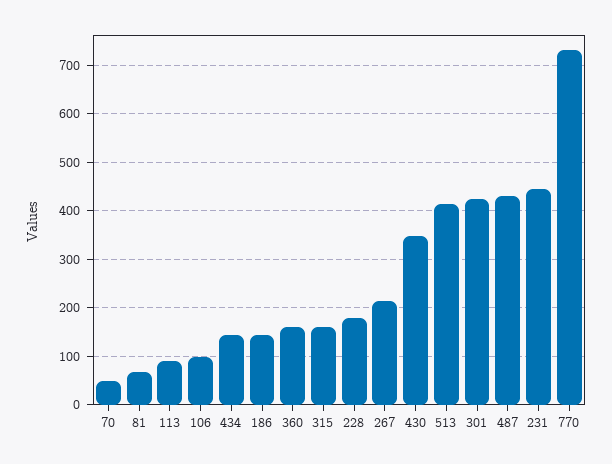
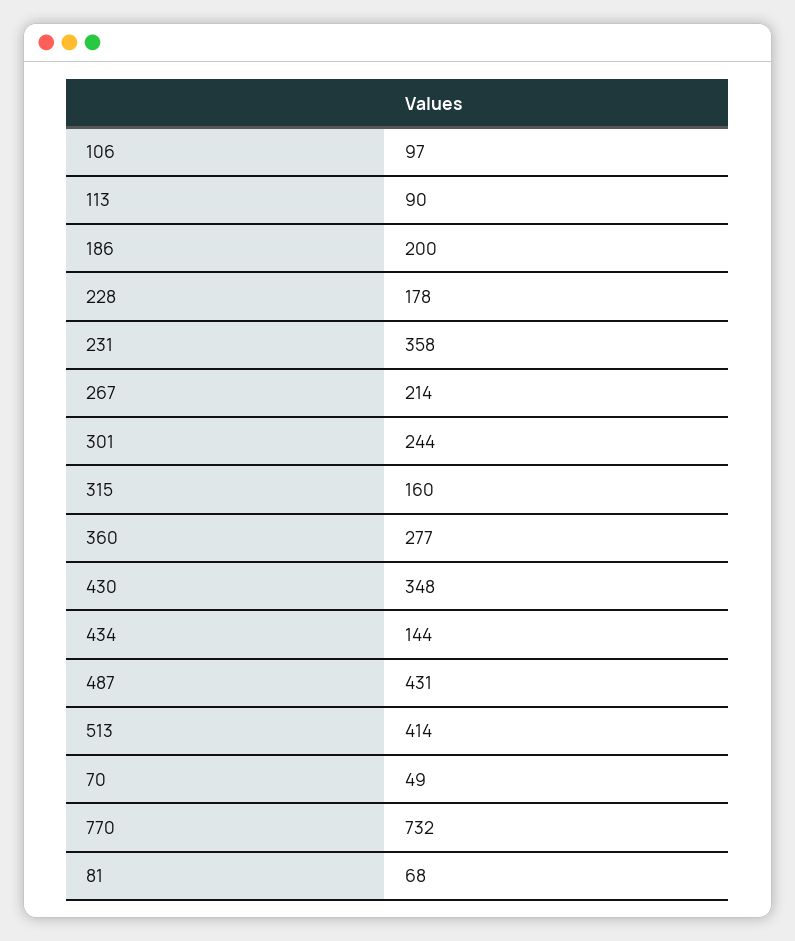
  {
    "70": 49,
    "81": 68,
    "113": 90,
    "106": 97,
    "434": 144,
-   "186": 140,
+   "186": 200,
-   "360": 160,
+   "360": 277,
    "315": 160,
    "228": 178,
    "267": 214,
    "430": 348,
    "513": 414,
-   "301": 420,
+   "301": 244,
    "487": 431,
-   "231": 440,
+   "231": 358,
    "770": 732
  }

